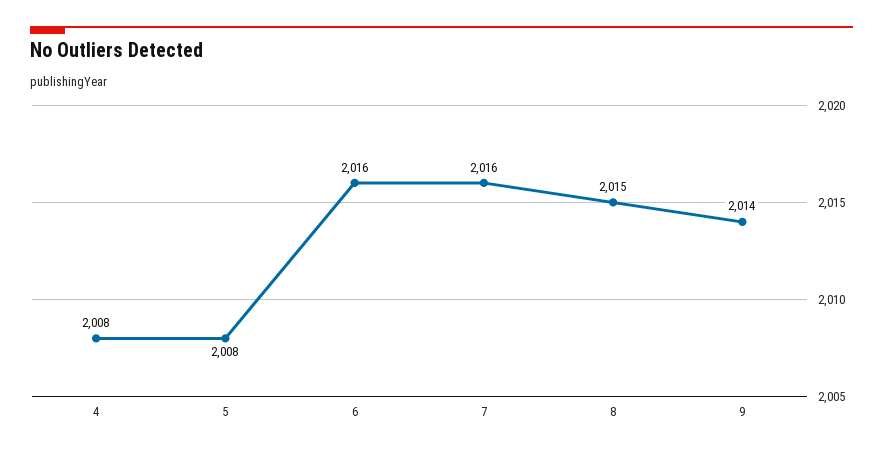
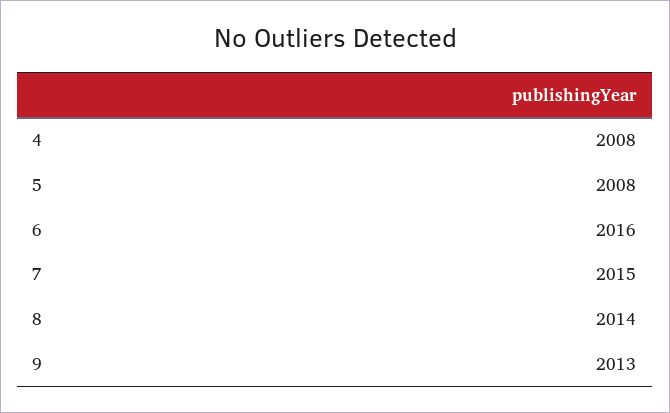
  {
    "4": 2008,
    "5": 2008,
    "6": 2016,
-   "7": 2016,
+   "7": 2015,
-   "8": 2015,
+   "8": 2014,
-   "9": 2014
+   "9": 2013
  }

